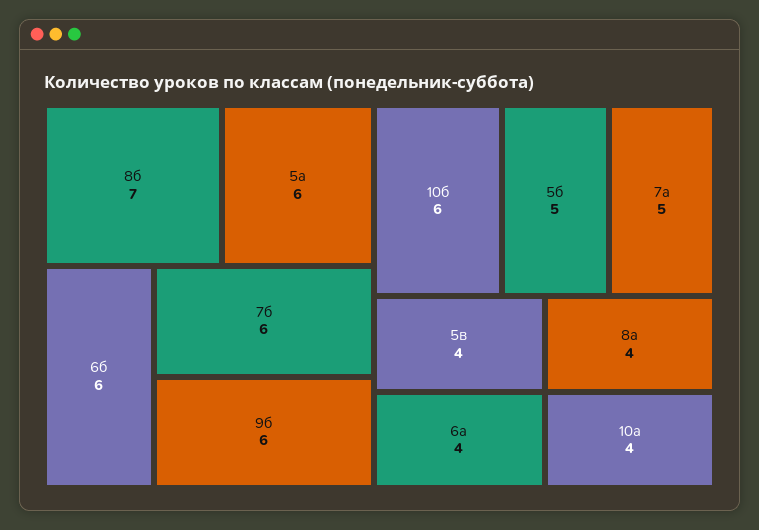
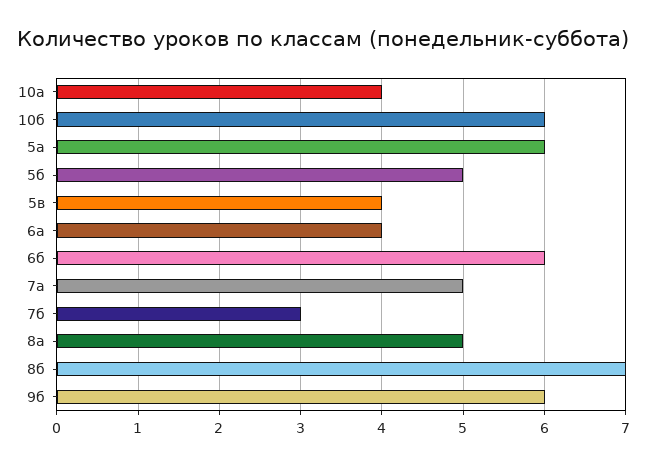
  {
    "8б": 7,
    "5а": 6,
    "6б": 6,
-   "7б": 6,
+   "7б": 3,
    "9б": 6,
    "10б": 6,
    "5б": 5,
    "7а": 5,
    "5в": 4,
    "6а": 4,
-   "8а": 4,
+   "8а": 5,
    "10а": 4
  }

